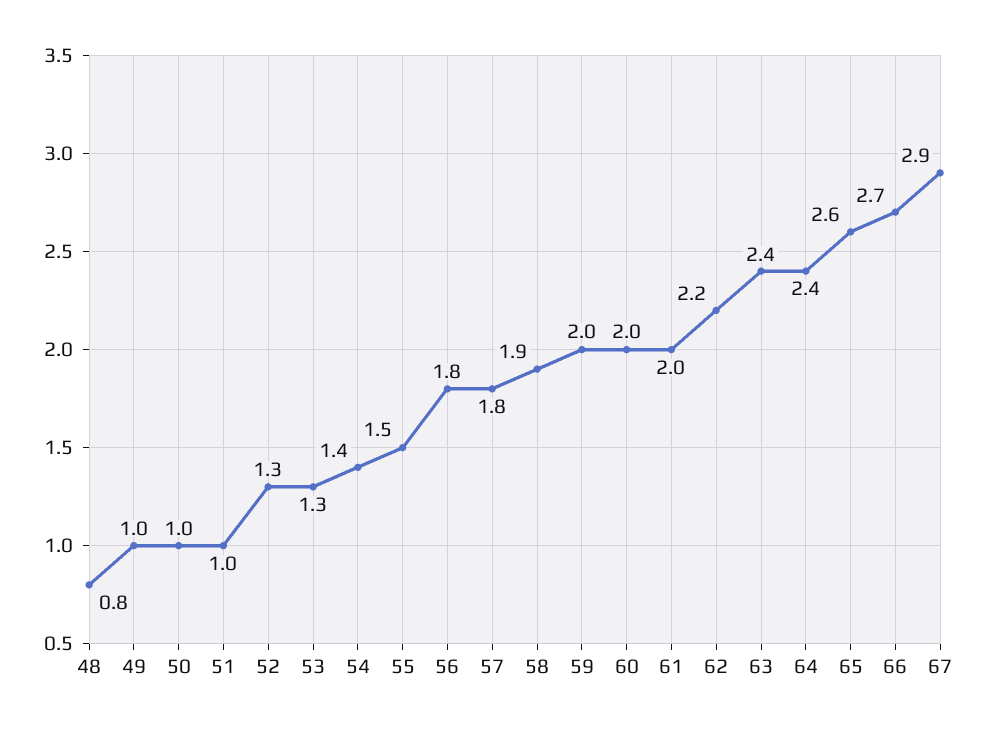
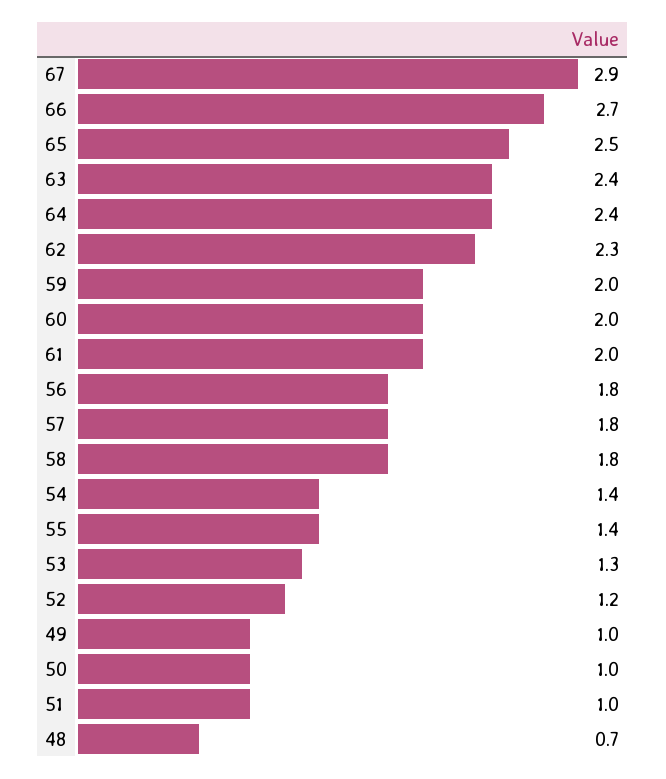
  {
-   "48": 0.8,
+   "48": 0.7,
    "49": 1,
    "50": 1,
    "51": 1,
-   "52": 1.3,
+   "52": 1.2,
    "53": 1.3,
    "54": 1.4,
-   "55": 1.5,
+   "55": 1.4,
    "56": 1.8,
    "57": 1.8,
-   "58": 1.9,
+   "58": 1.8,
    "59": 2,
    "60": 2,
    "61": 2,
-   "62": 2.2,
+   "62": 2.3,
    "63": 2.4,
    "64": 2.4,
-   "65": 2.6,
+   "65": 2.5,
    "66": 2.7,
    "67": 2.9
  }

